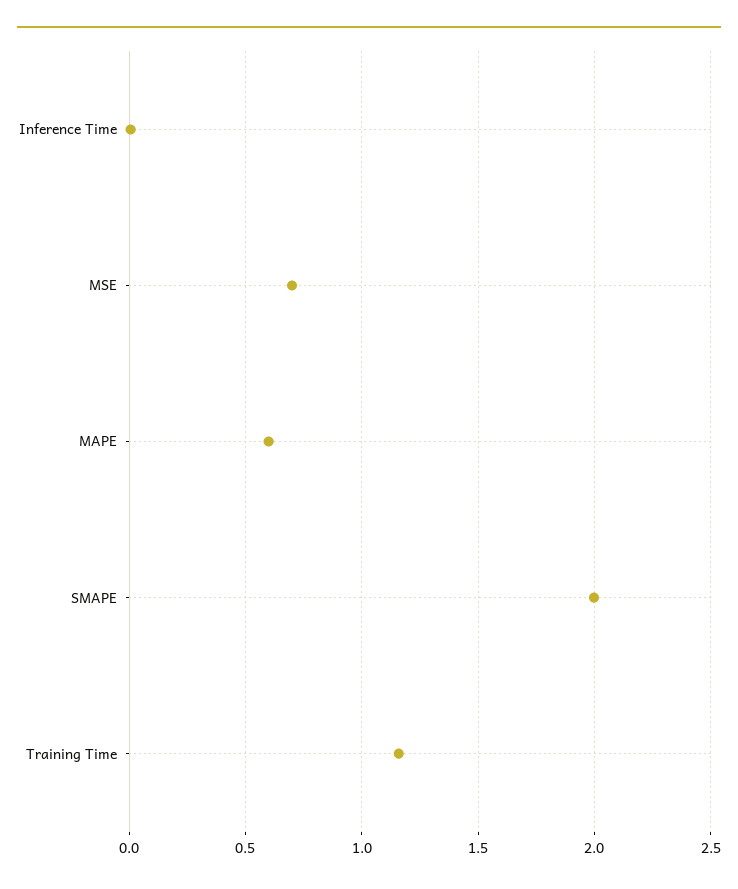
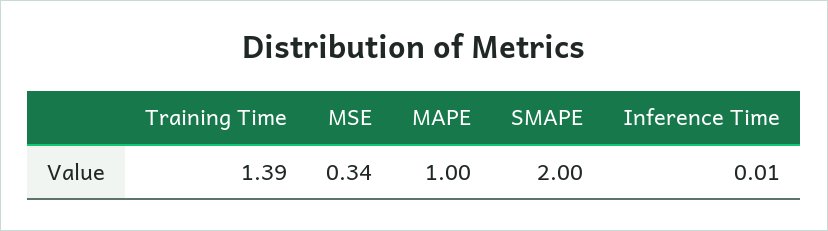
  {
    "Inference Time": 0.01,
-   "MSE": 0.7,
+   "MSE": 0.34,
-   "MAPE": 0.6,
+   "MAPE": 1,
    "SMAPE": 2,
-   "Training Time": 1.15
+   "Training Time": 1.39
  }

